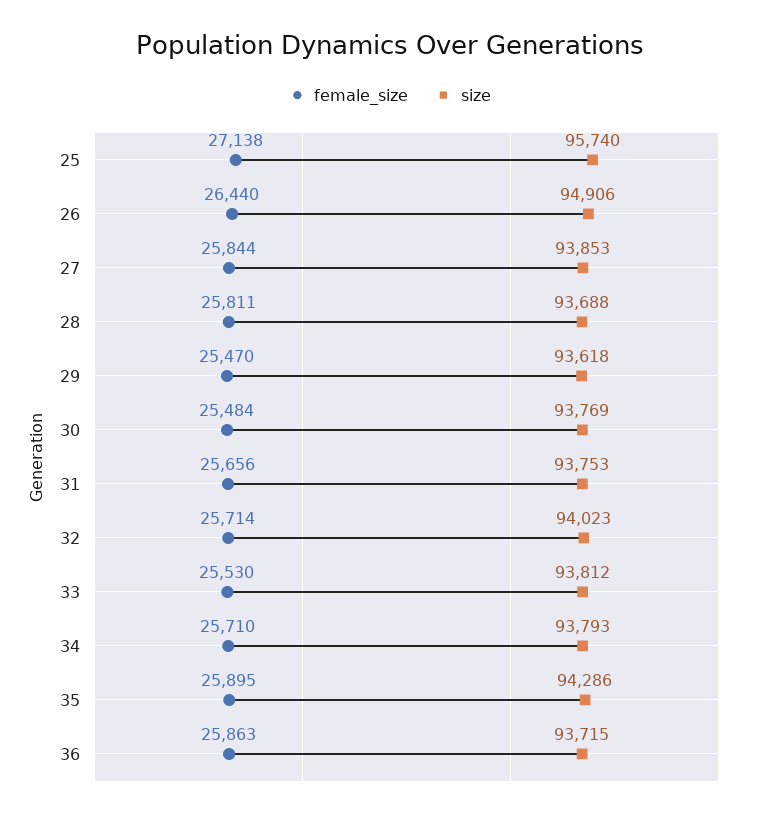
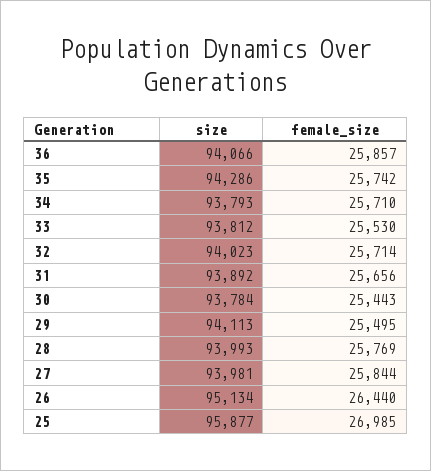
  {
    "female_size": {
-     "25": 27138,
+     "25": 26985,
      "26": 26440,
      "27": 25844,
-     "28": 25811,
+     "28": 25769,
-     "29": 25470,
+     "29": 25495,
-     "30": 25484,
+     "30": 25443,
      "31": 25656,
      "32": 25714,
      "33": 25530,
      "34": 25710,
-     "35": 25895,
+     "35": 25742,
-     "36": 25863
+     "36": 25857
    },
    "size": {
-     "25": 95740,
+     "25": 95877,
-     "26": 94906,
+     "26": 95134,
-     "27": 93853,
+     "27": 93981,
-     "28": 93688,
+     "28": 93993,
-     "29": 93618,
+     "29": 94113,
-     "30": 93769,
+     "30": 93784,
-     "31": 93753,
+     "31": 93892,
      "32": 94023,
      "33": 93812,
      "34": 93793,
      "35": 94286,
-     "36": 93715
+     "36": 94066
    }
  }

